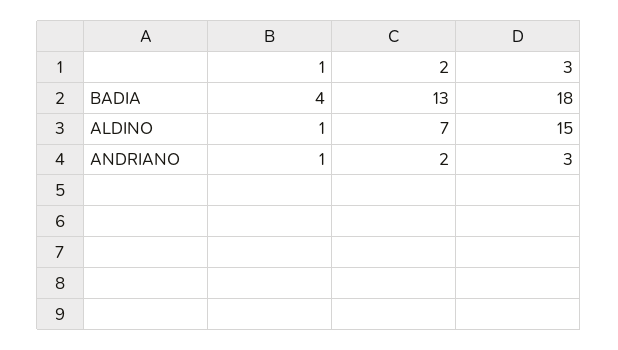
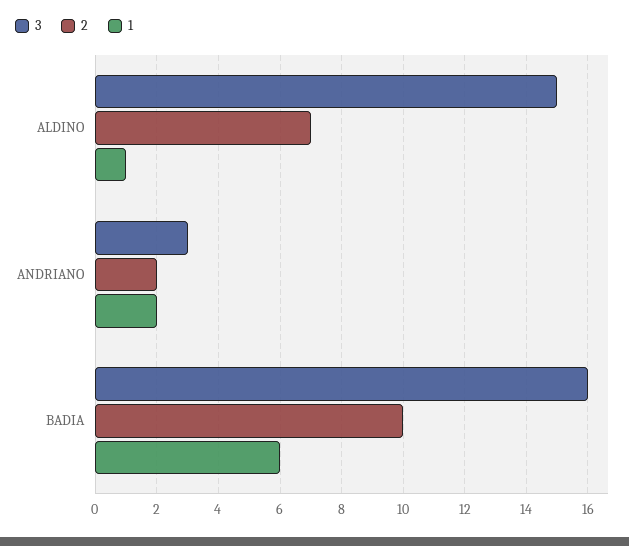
  {
    "1": {
-     "BADIA": 4,
+     "BADIA": 6,
      "ALDINO": 1,
-     "ANDRIANO": 1
+     "ANDRIANO": 2
    },
    "2": {
-     "BADIA": 13,
+     "BADIA": 10,
      "ALDINO": 7,
      "ANDRIANO": 2
    },
    "3": {
-     "BADIA": 18,
+     "BADIA": 16,
      "ALDINO": 15,
      "ANDRIANO": 3
    }
  }

